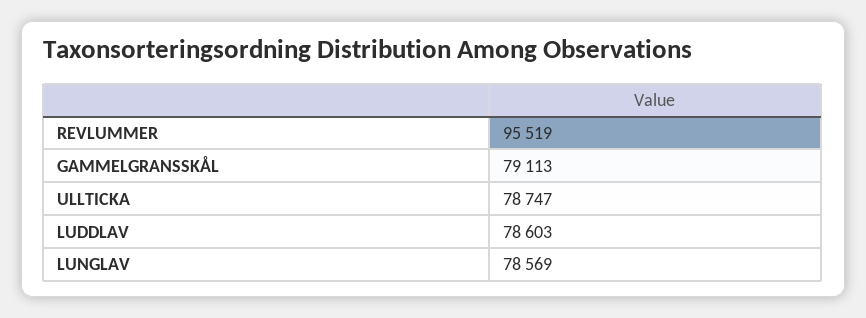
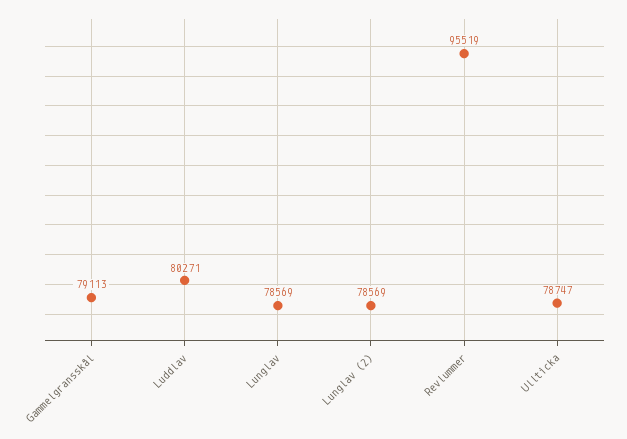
  {
    "REVLUMMER": 95519,
    "GAMMELGRANSSKÅL": 79113,
    "ULLTICKA": 78747,
-   "LUDDLAV": 78603,
+   "LUDDLAV": 80271,
-   "LUNGLAV": 78569
+   "LUNGLAV": 78569,
+   "Lunglav (2)": 78569
  }

